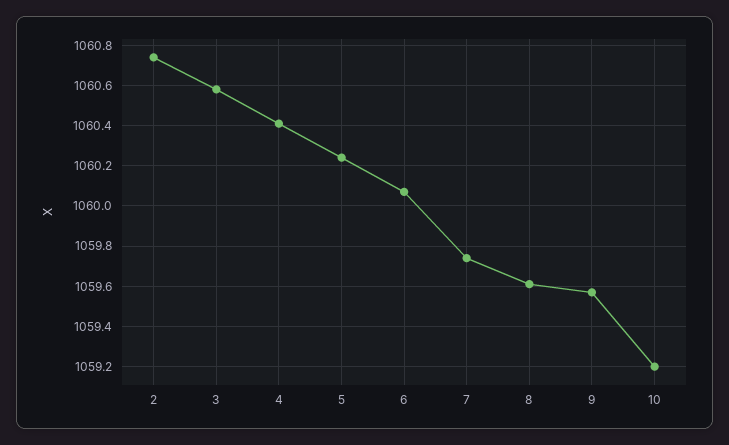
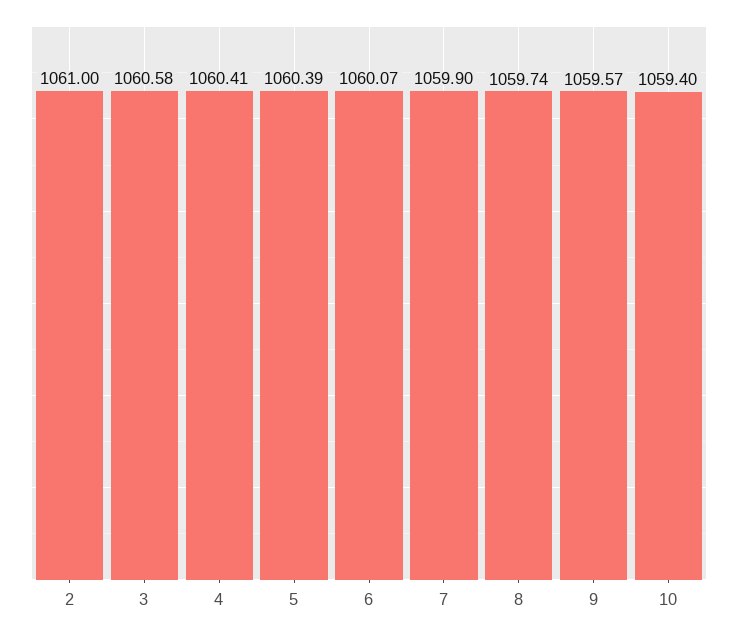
  {
-   "2": 1060.75,
+   "2": 1061,
    "3": 1060.58,
    "4": 1060.41,
-   "5": 1060.25,
+   "5": 1060.39,
    "6": 1060.07,
-   "7": 1059.75,
+   "7": 1059.9,
-   "8": 1059.6,
+   "8": 1059.74,
    "9": 1059.57,
-   "10": 1059.2
+   "10": 1059.4
  }

